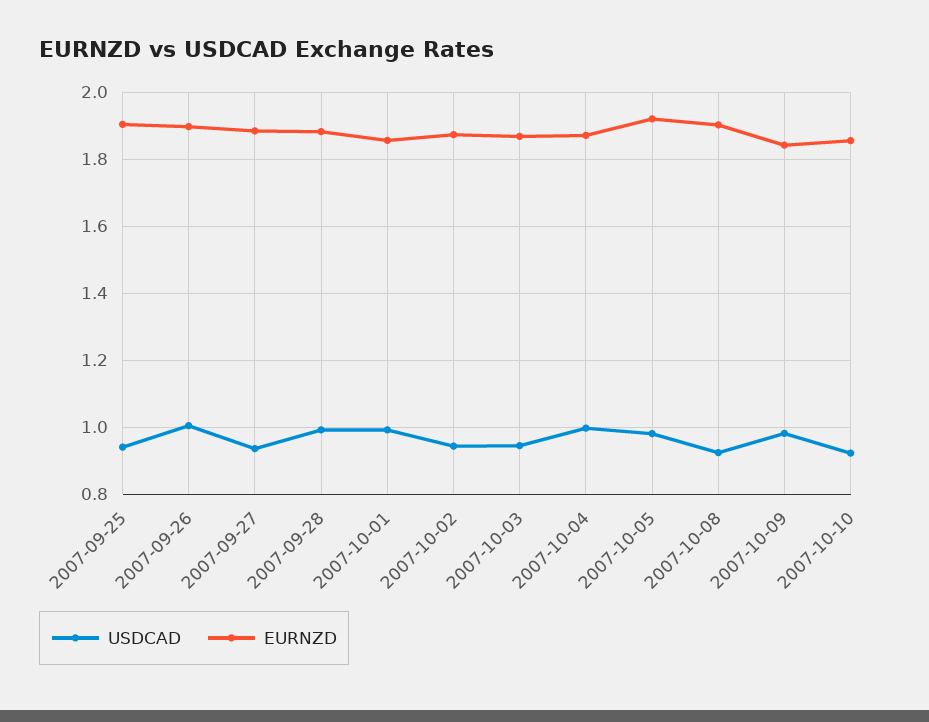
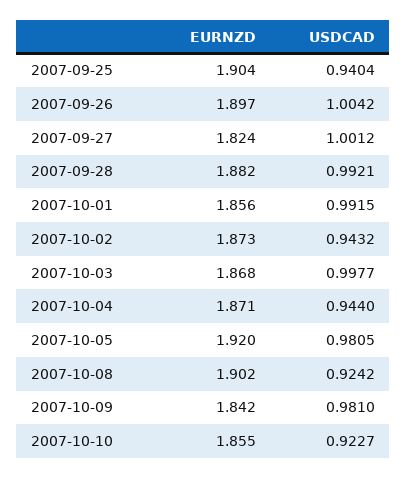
  {
    "USDCAD": {
      "2007-09-25": 0.9404,
      "2007-09-26": 1.0042,
-     "2007-09-27": 0.94,
+     "2007-09-27": 1.0012,
      "2007-09-28": 0.9921,
      "2007-10-01": 0.9915,
      "2007-10-02": 0.9432,
-     "2007-10-03": 0.94,
+     "2007-10-03": 0.9977,
-     "2007-10-04": 1,
+     "2007-10-04": 0.944,
      "2007-10-05": 0.9805,
      "2007-10-08": 0.9242,
      "2007-10-09": 0.981,
      "2007-10-10": 0.9227
    },
    "EURNZD": {
      "2007-09-25": 1.904,
      "2007-09-26": 1.897,
-     "2007-09-27": 1.88,
+     "2007-09-27": 1.824,
      "2007-09-28": 1.882,
      "2007-10-01": 1.856,
      "2007-10-02": 1.873,
      "2007-10-03": 1.868,
      "2007-10-04": 1.871,
      "2007-10-05": 1.92,
      "2007-10-08": 1.902,
      "2007-10-09": 1.842,
      "2007-10-10": 1.855
    }
  }

